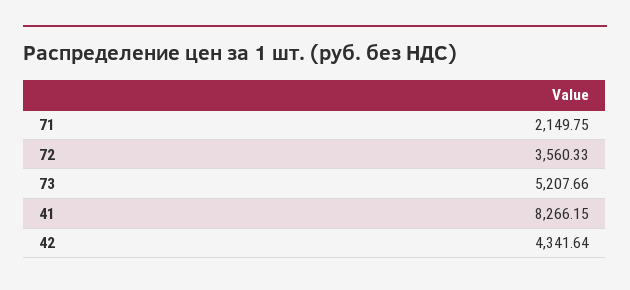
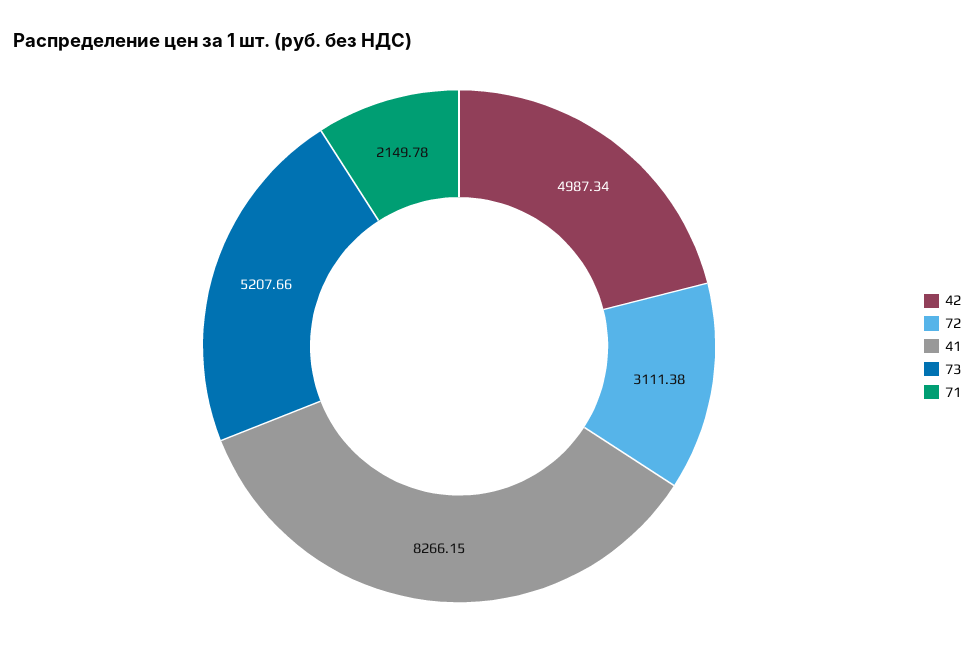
  {
-   "71": 2149.75,
+   "71": 2149.78,
-   "72": 3560.33,
+   "72": 3111.38,
    "73": 5207.66,
    "41": 8266.15,
-   "42": 4341.64
+   "42": 4987.34
  }

